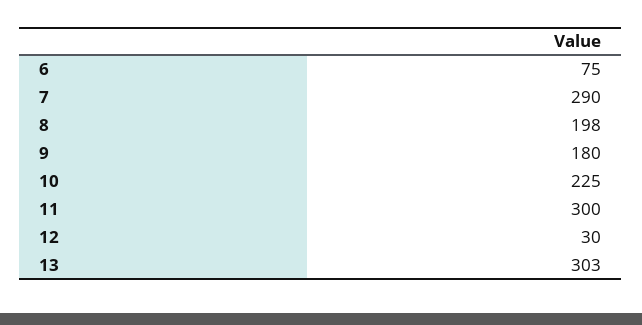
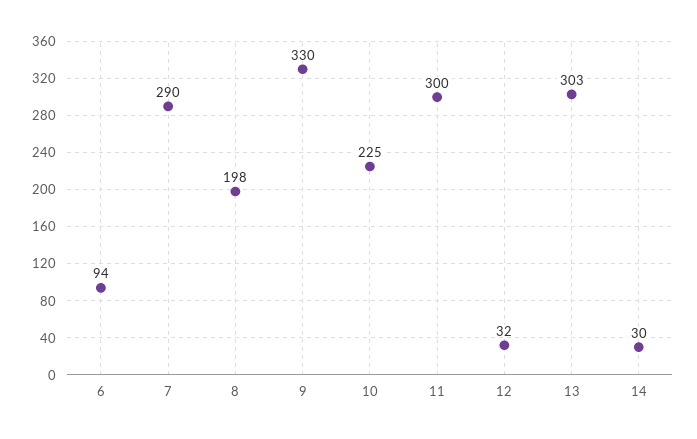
  {
-   "6": 75,
+   "6": 94,
    "7": 290,
    "8": 198,
-   "9": 180,
+   "9": 330,
    "10": 225,
    "11": 300,
-   "12": 30,
+   "12": 32,
-   "13": 303
+   "13": 303,
+   "14": 30
  }

